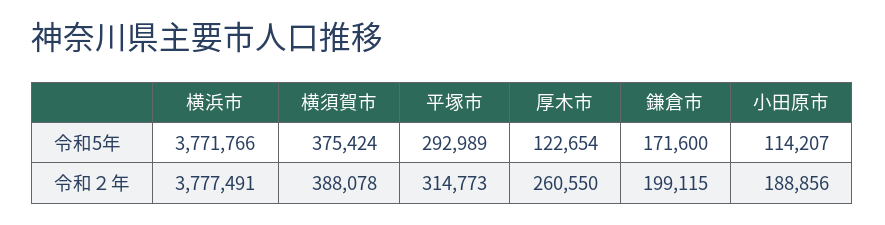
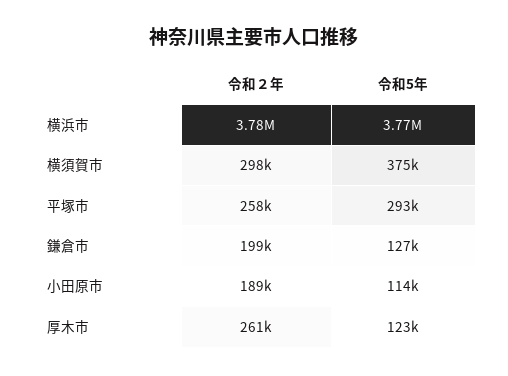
  {
    "横浜市": {
      "令和5年": 3771766,
      "令和２年": 3777491
    },
    "横須賀市": {
      "令和5年": 375424,
-     "令和２年": 388078
+     "令和２年": 298000
    },
    "平塚市": {
      "令和5年": 292989,
-     "令和２年": 314773
+     "令和２年": 258000
    },
    "厚木市": {
      "令和5年": 122654,
      "令和２年": 260550
    },
    "鎌倉市": {
-     "令和5年": 171600,
+     "令和5年": 127000,
      "令和２年": 199115
    },
    "小田原市": {
      "令和5年": 114207,
      "令和２年": 188856
    }
  }

